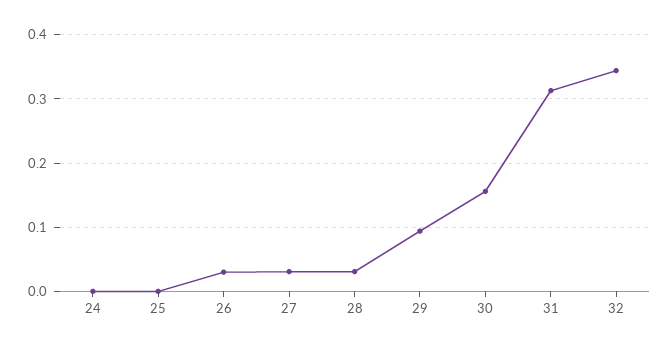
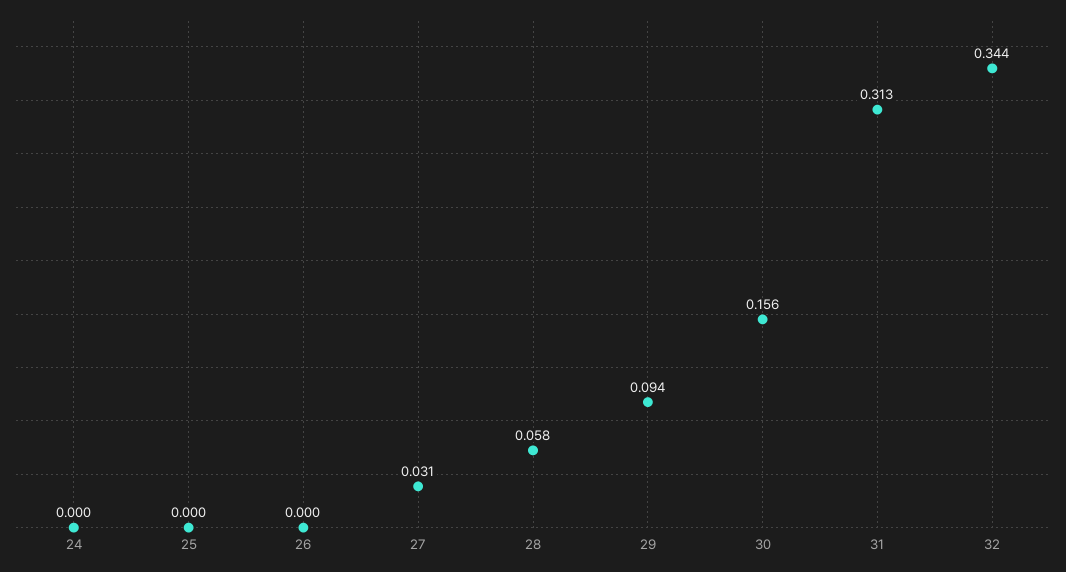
  {
    "24": 0,
    "25": 0,
-   "26": 0.03,
+   "26": 0,
    "27": 0.031,
-   "28": 0.03,
+   "28": 0.058,
    "29": 0.094,
    "30": 0.156,
    "31": 0.313,
    "32": 0.344
  }

